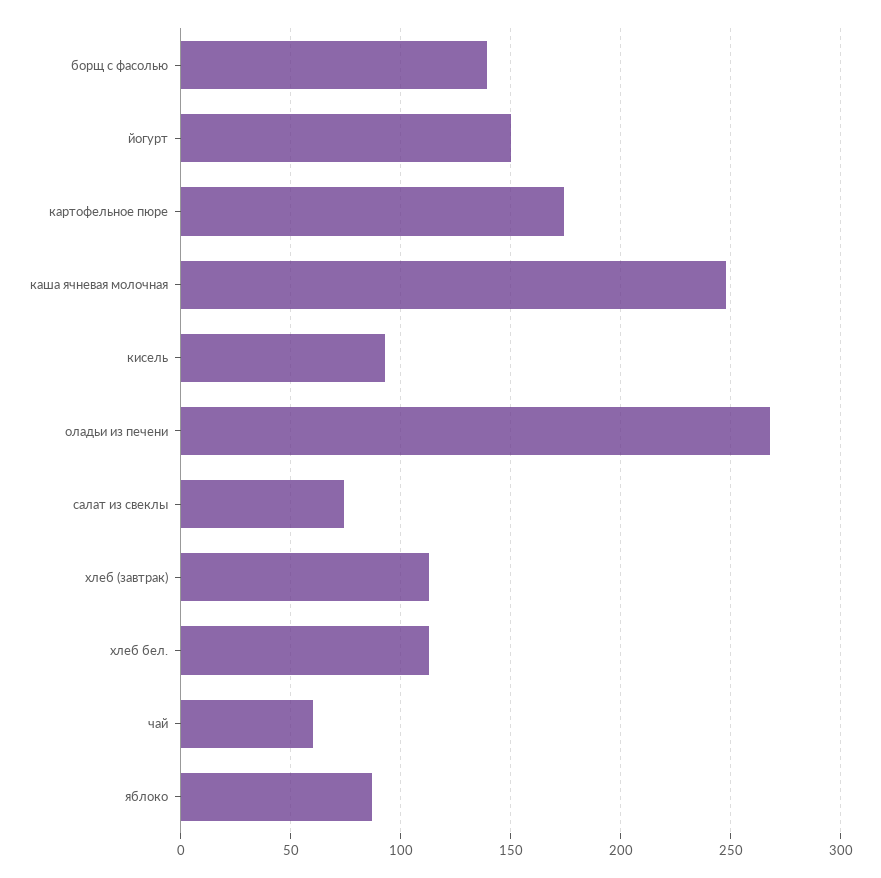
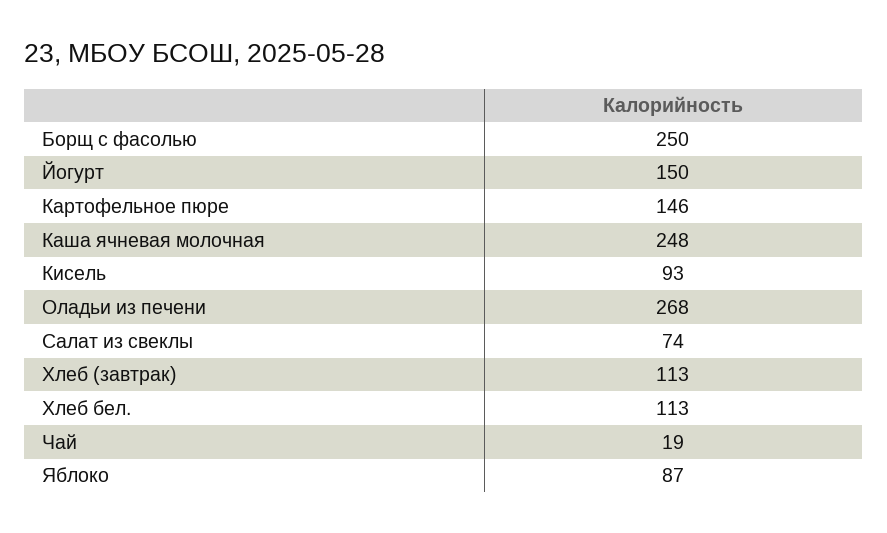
  {
-   "борщ с фасолью": 140,
+   "борщ с фасолью": 250,
    "йогурт": 150,
-   "картофельное пюре": 175,
+   "картофельное пюре": 146,
    "каша ячневая молочная": 248,
    "кисель": 93,
    "оладьи из печени": 268,
    "салат из свеклы": 74,
    "хлеб (завтрак)": 113,
    "хлеб бел.": 113,
-   "чай": 60,
+   "чай": 19,
    "яблоко": 87
  }

